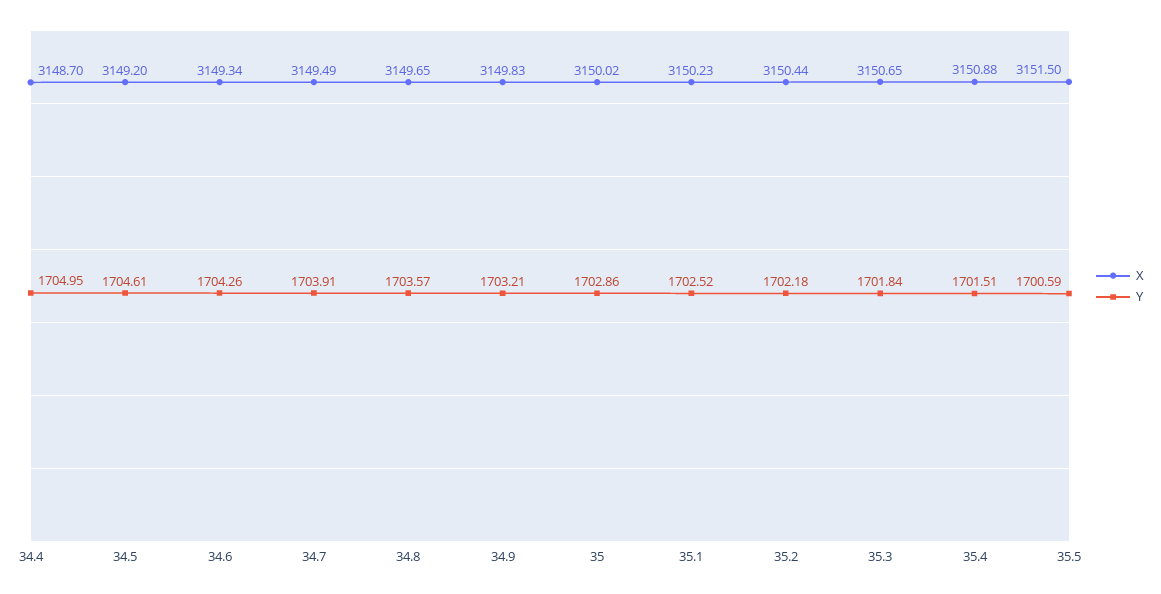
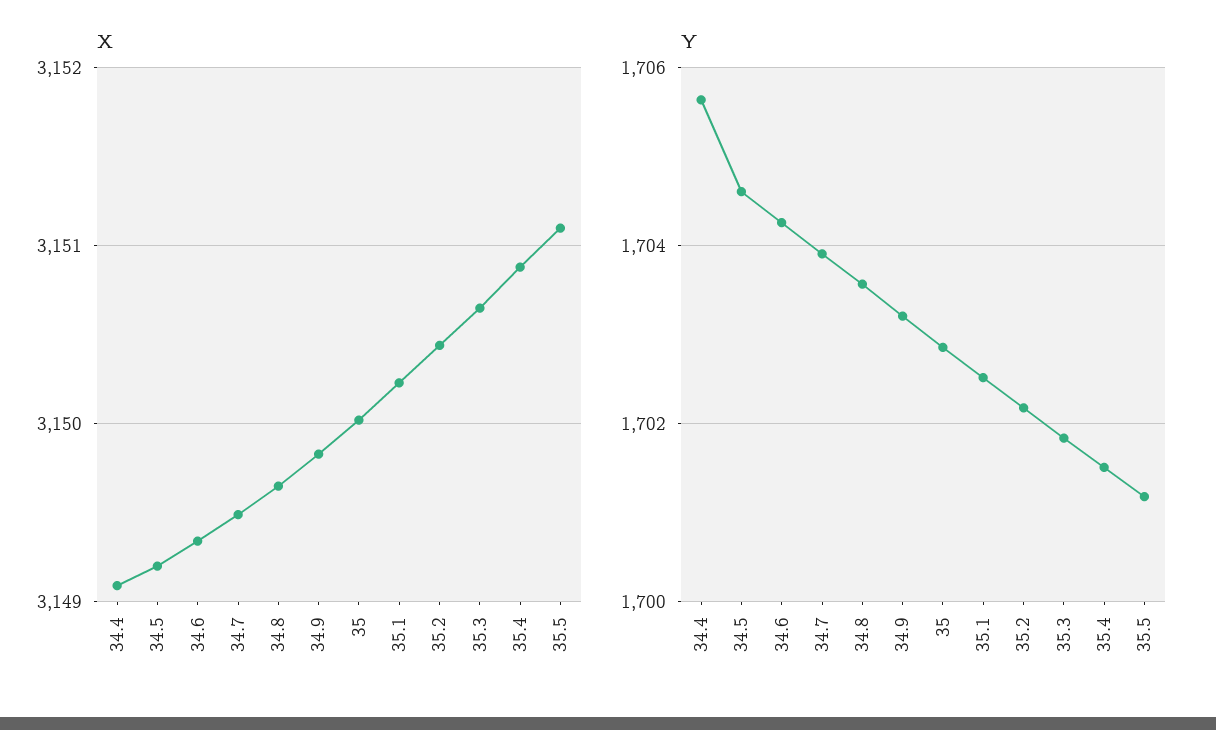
  {
    "X": {
-     "34.4": 3148.7,
+     "34.4": 3149.1,
      "34.5": 3149.2,
      "34.6": 3149.34,
      "34.7": 3149.49,
      "34.8": 3149.65,
      "34.9": 3149.83,
      "35": 3150.02,
      "35.1": 3150.23,
      "35.2": 3150.44,
      "35.3": 3150.65,
      "35.4": 3150.88,
-     "35.5": 3151.5
+     "35.5": 3151.1
    },
    "Y": {
-     "34.4": 1704.95,
+     "34.4": 1705.6,
      "34.5": 1704.61,
      "34.6": 1704.26,
      "34.7": 1703.91,
      "34.8": 1703.57,
      "34.9": 1703.21,
      "35": 1702.86,
      "35.1": 1702.52,
      "35.2": 1702.18,
      "35.3": 1701.84,
      "35.4": 1701.51,
-     "35.5": 1700.59
+     "35.5": 1701.2
    }
  }

